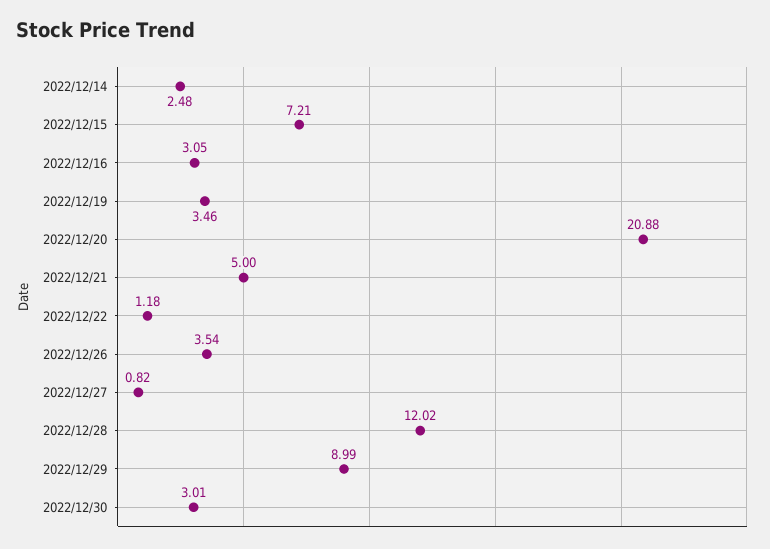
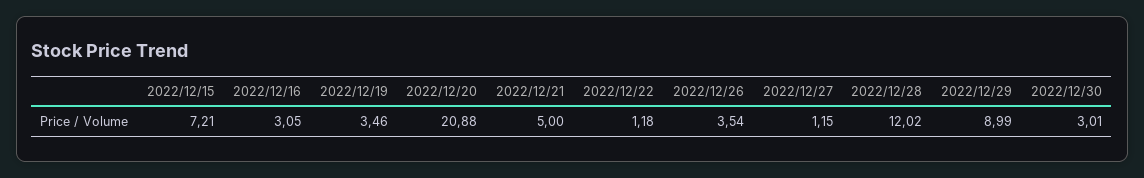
  {
-   "2022/12/14": 2.48,
    "2022/12/15": 7.21,
    "2022/12/16": 3.05,
    "2022/12/19": 3.46,
    "2022/12/20": 20.88,
    "2022/12/21": 5,
    "2022/12/22": 1.18,
    "2022/12/26": 3.54,
-   "2022/12/27": 0.82,
+   "2022/12/27": 1.15,
    "2022/12/28": 12.02,
    "2022/12/29": 8.99,
    "2022/12/30": 3.01
  }

